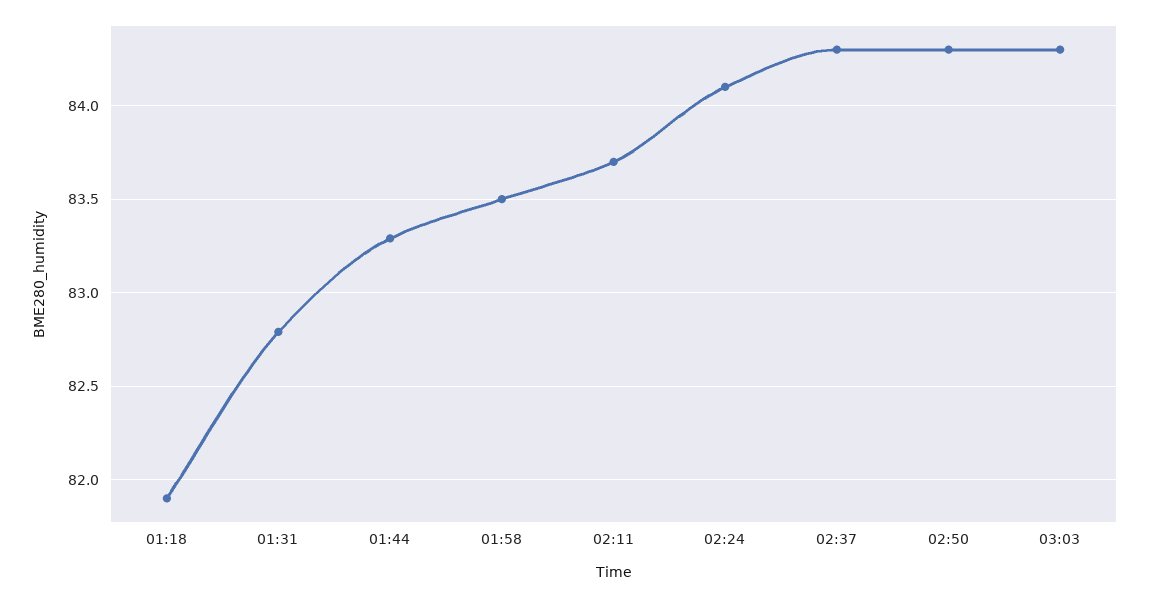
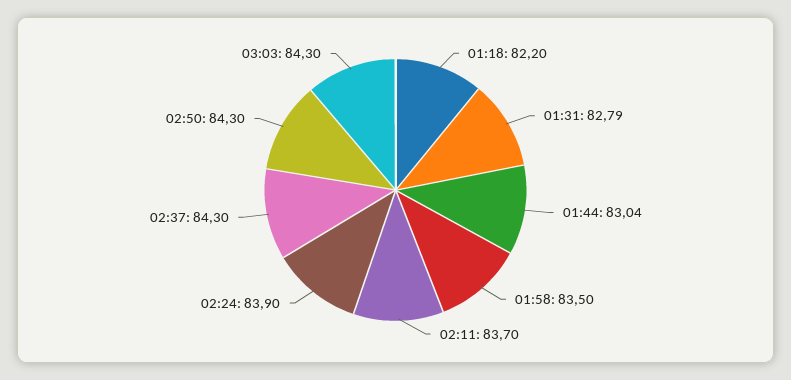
  {
-   "01:18": 81.9,
+   "01:18": 82.2,
    "01:31": 82.79,
-   "01:44": 83.3,
+   "01:44": 83.04,
    "01:58": 83.5,
    "02:11": 83.7,
-   "02:24": 84.1,
+   "02:24": 83.9,
    "02:37": 84.3,
    "02:50": 84.3,
    "03:03": 84.3
  }

